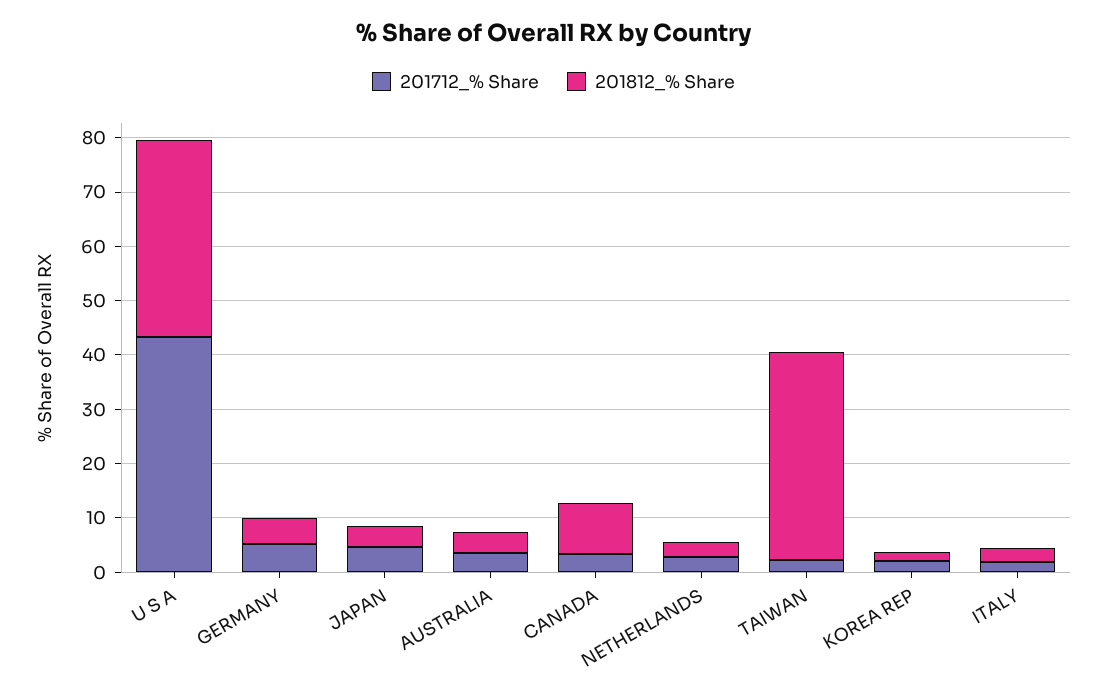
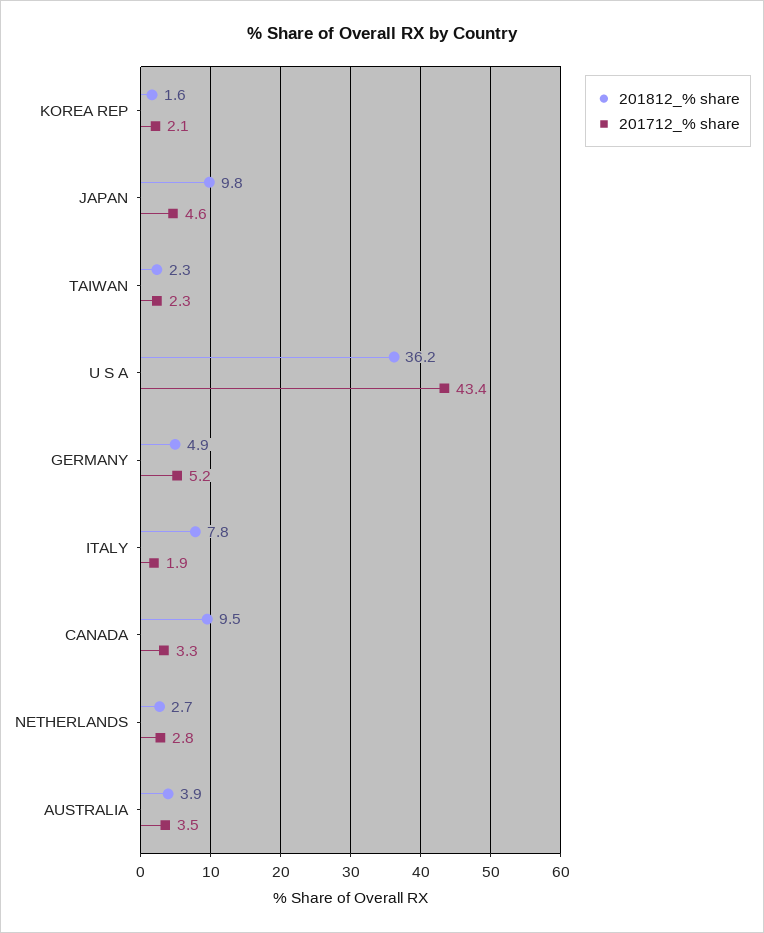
  {
    "201712_% Share": {
      "U S A": 43.4,
      "GERMANY": 5.2,
      "JAPAN": 4.6,
      "AUSTRALIA": 3.5,
      "CANADA": 3.3,
      "NETHERLANDS": 2.8,
      "TAIWAN": 2.3,
      "KOREA REP": 2.1,
      "ITALY": 1.9
    },
    "201812_% Share": {
      "U S A": 36.2,
      "GERMANY": 4.9,
-     "JAPAN": 4,
+     "JAPAN": 9.8,
      "AUSTRALIA": 3.9,
      "CANADA": 9.5,
      "NETHERLANDS": 2.7,
-     "TAIWAN": 38,
+     "TAIWAN": 2.3,
      "KOREA REP": 1.6,
-     "ITALY": 2
+     "ITALY": 7.8
    }
  }

